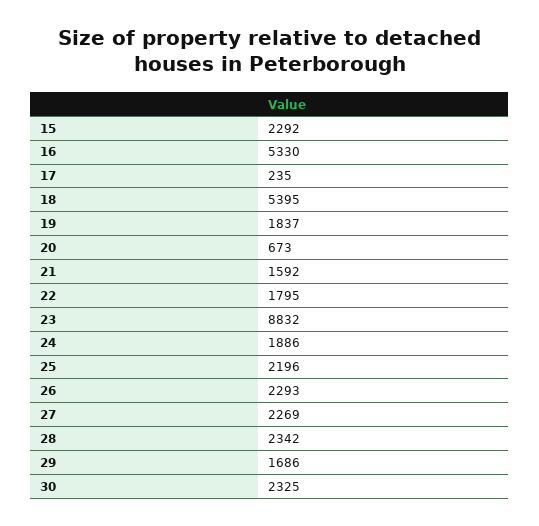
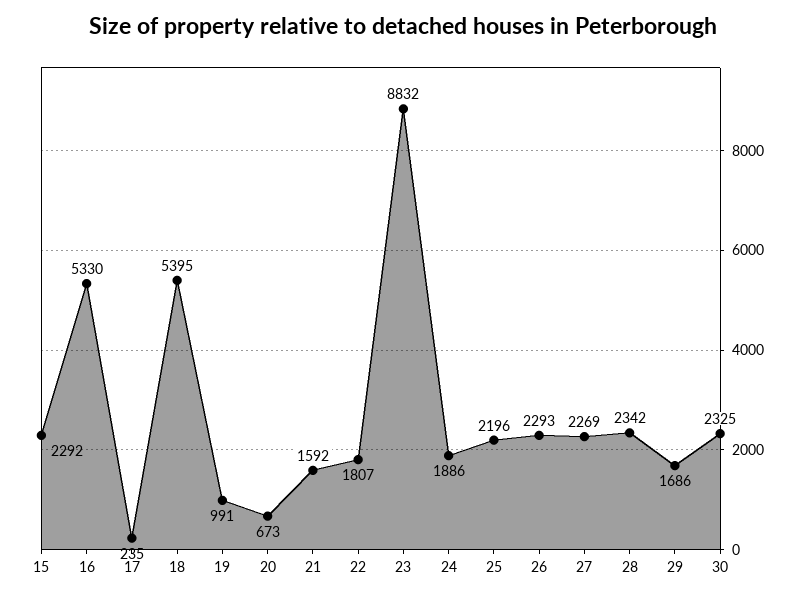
  {
    "15": 2292,
    "16": 5330,
    "17": 235,
    "18": 5395,
-   "19": 1837,
+   "19": 991,
    "20": 673,
    "21": 1592,
-   "22": 1795,
+   "22": 1807,
    "23": 8832,
    "24": 1886,
    "25": 2196,
    "26": 2293,
    "27": 2269,
    "28": 2342,
    "29": 1686,
    "30": 2325
  }

